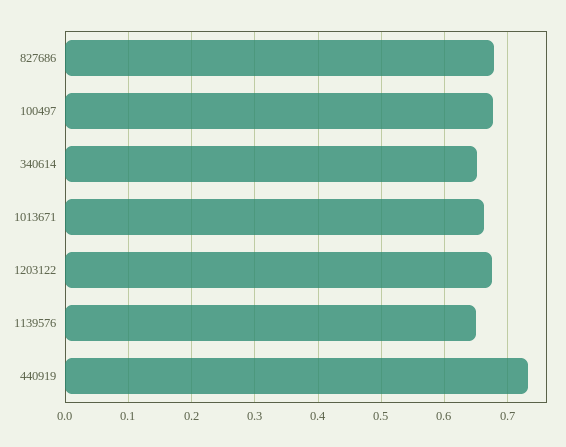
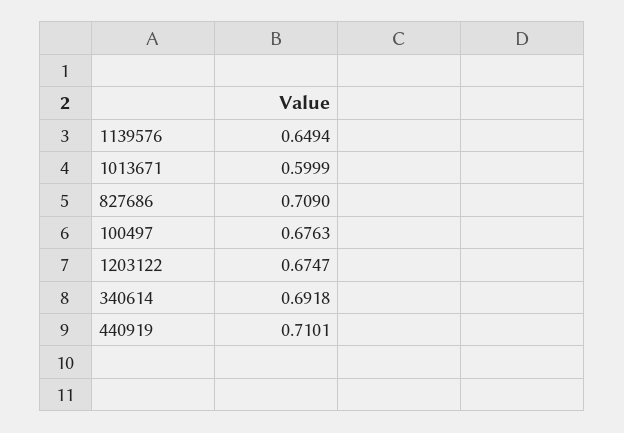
  {
-   "827686": 0.68,
+   "827686": 0.709,
    "100497": 0.6763,
-   "340614": 0.65,
+   "340614": 0.6918,
-   "1013671": 0.66,
+   "1013671": 0.5999,
    "1203122": 0.6747,
    "1139576": 0.6494,
-   "440919": 0.73
+   "440919": 0.7101
  }

